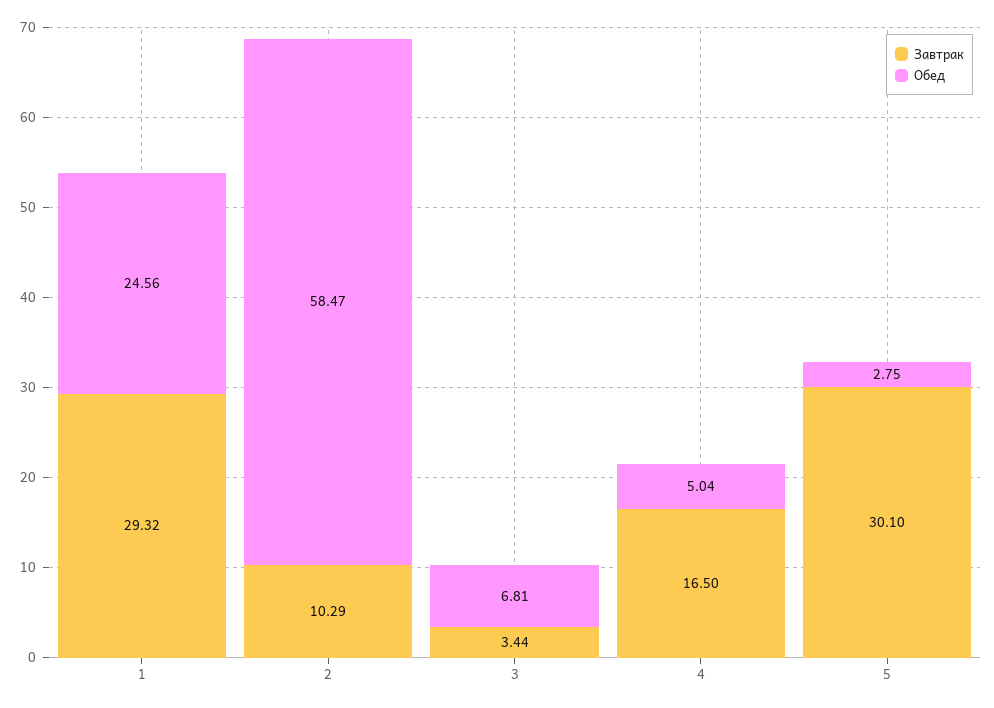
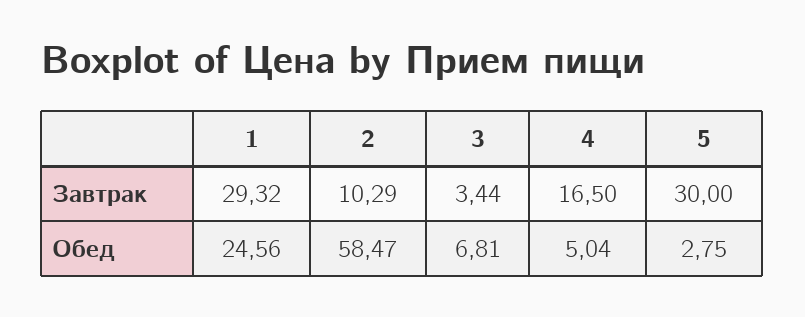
  {
    "Завтрак": {
      "1": 29.32,
      "2": 10.29,
      "3": 3.44,
      "4": 16.5,
-     "5": 30.1
+     "5": 30
    },
    "Обед": {
      "1": 24.56,
      "2": 58.47,
      "3": 6.81,
      "4": 5.04,
      "5": 2.75
    }
  }

